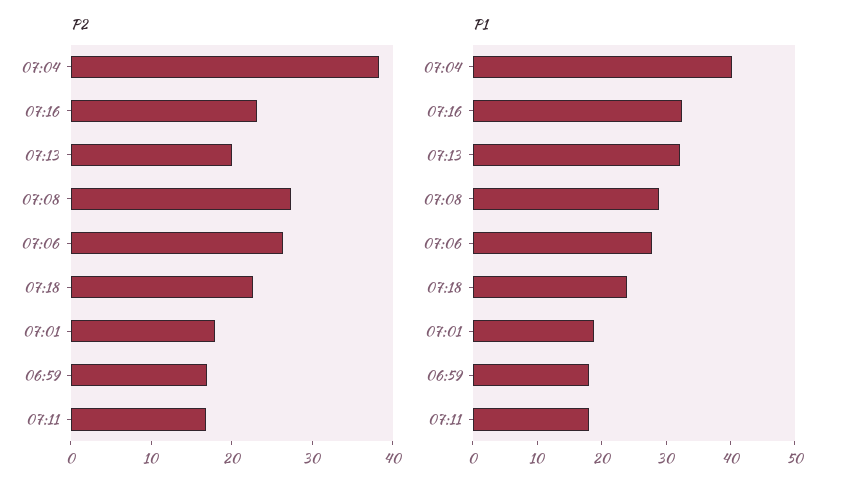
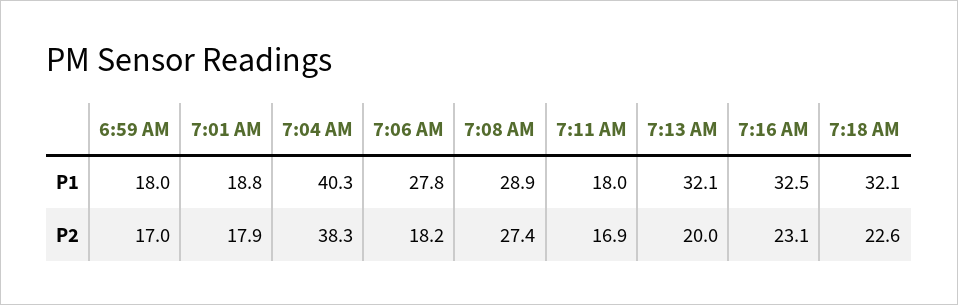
  {
    "P2": {
      "07:04": 38.3,
      "07:16": 23.1,
      "07:13": 20,
      "07:08": 27.4,
-     "07:06": 26,
+     "07:06": 18.2,
      "07:18": 22.6,
      "07:01": 17.9,
      "06:59": 17,
      "07:11": 16.9
    },
    "P1": {
      "07:04": 40.3,
      "07:16": 32.5,
      "07:13": 32.1,
      "07:08": 28.9,
      "07:06": 27.8,
-     "07:18": 24,
+     "07:18": 32.1,
      "07:01": 18.8,
      "06:59": 18,
      "07:11": 18
    }
  }

